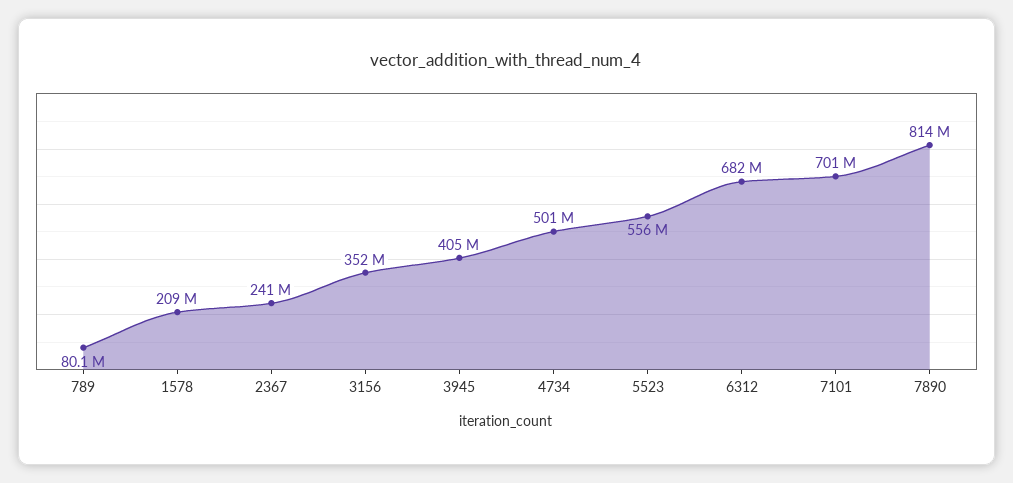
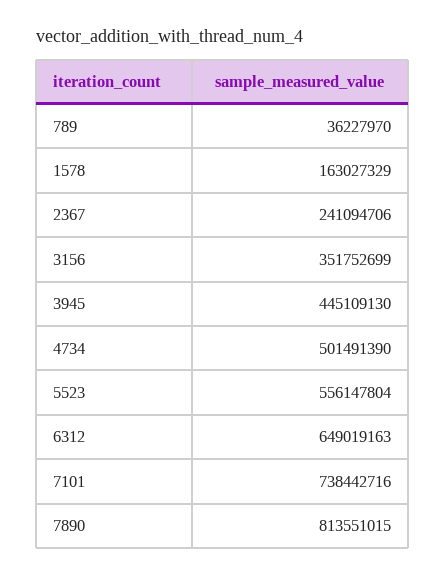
  {
-   "789": 80100000,
+   "789": 36227970,
-   "1578": 209000000,
+   "1578": 163027329,
    "2367": 241094706,
    "3156": 351752699,
-   "3945": 405000000,
+   "3945": 445109130,
    "4734": 501491390,
    "5523": 556147804,
-   "6312": 682000000,
+   "6312": 649019163,
-   "7101": 701000000,
+   "7101": 738442716,
    "7890": 813551015
  }

